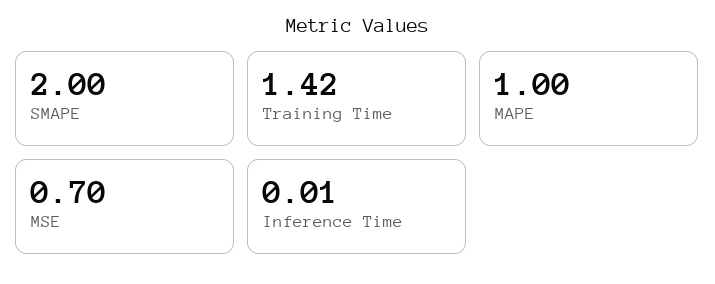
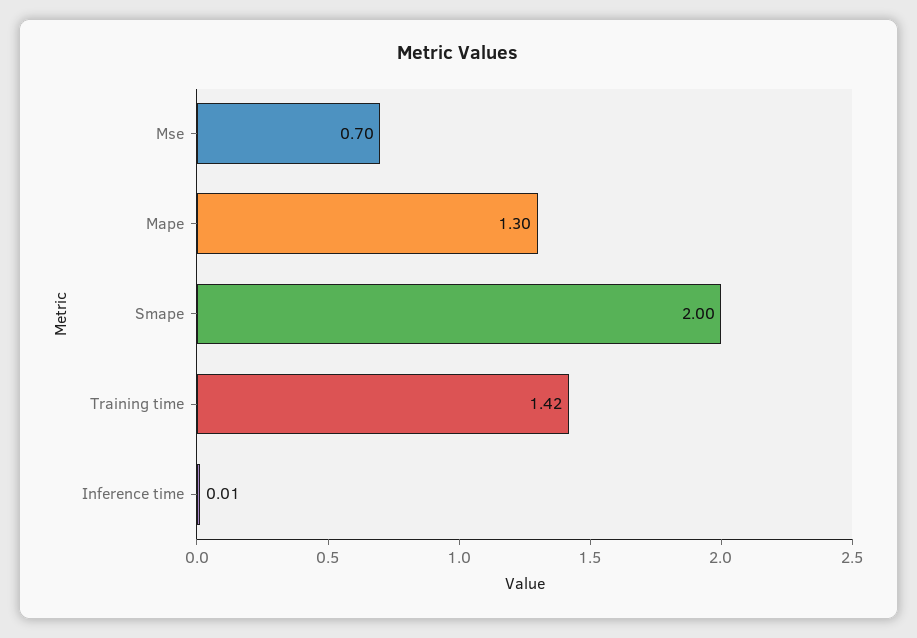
  {
    "SMAPE": 2,
    "Training Time": 1.42,
-   "MAPE": 1,
+   "MAPE": 1.3,
    "MSE": 0.7,
    "Inference Time": 0.01
  }

